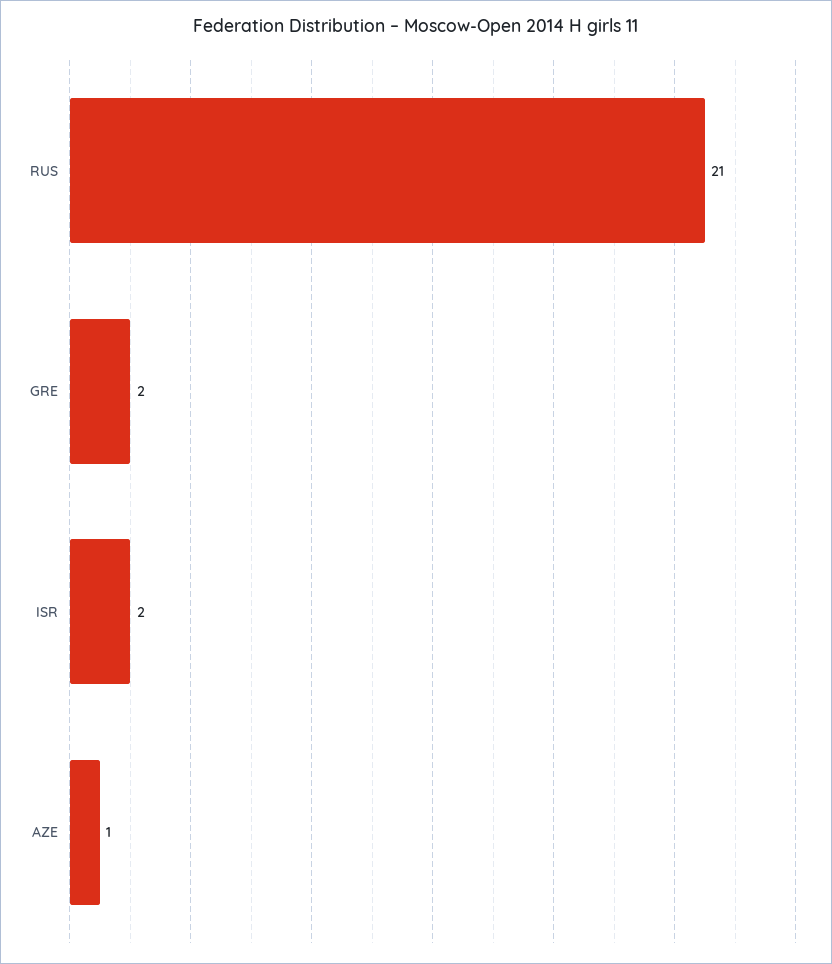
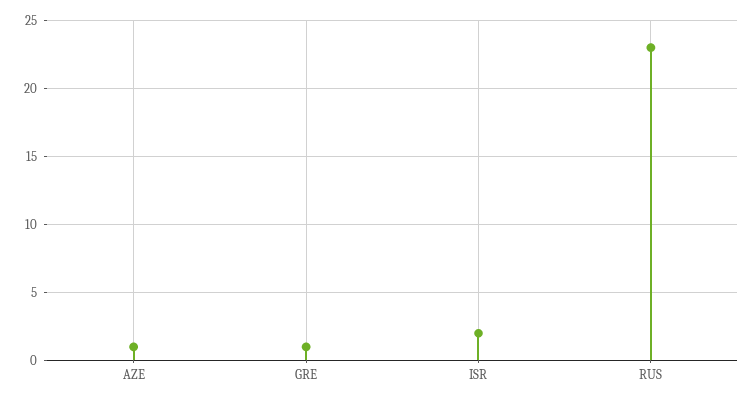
  {
-   "RUS": 21,
+   "RUS": 23,
-   "GRE": 2,
+   "GRE": 1,
    "ISR": 2,
    "AZE": 1
  }

